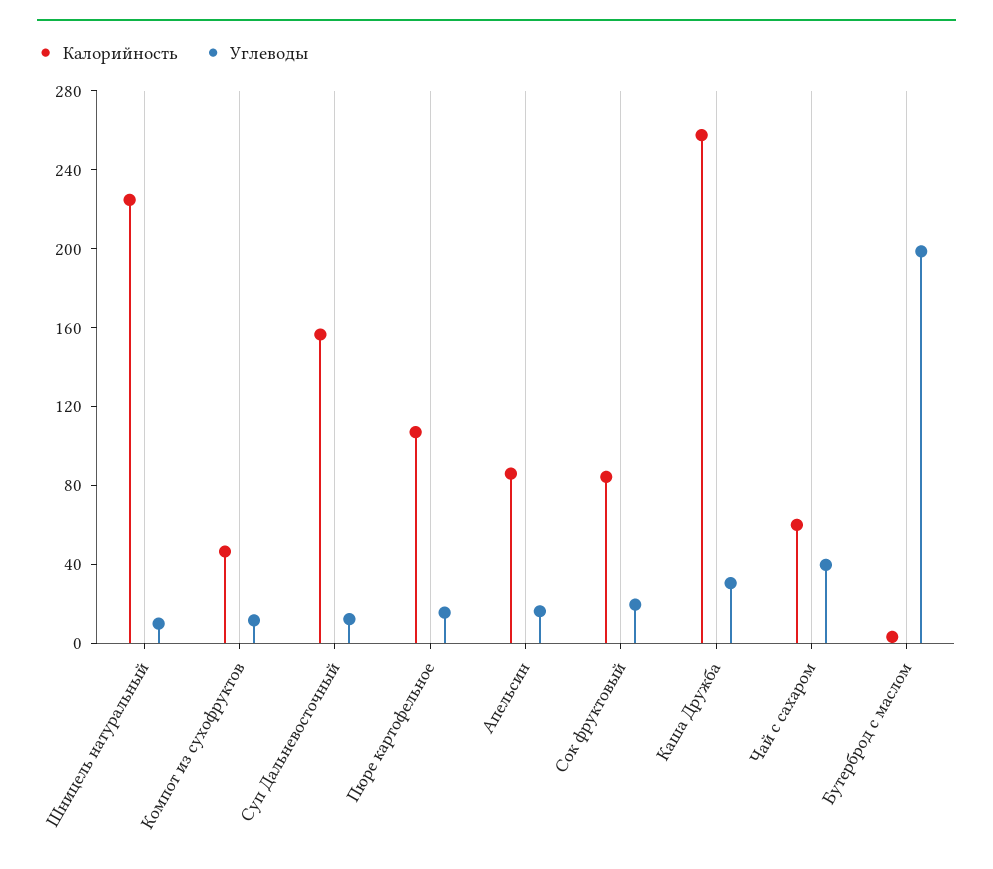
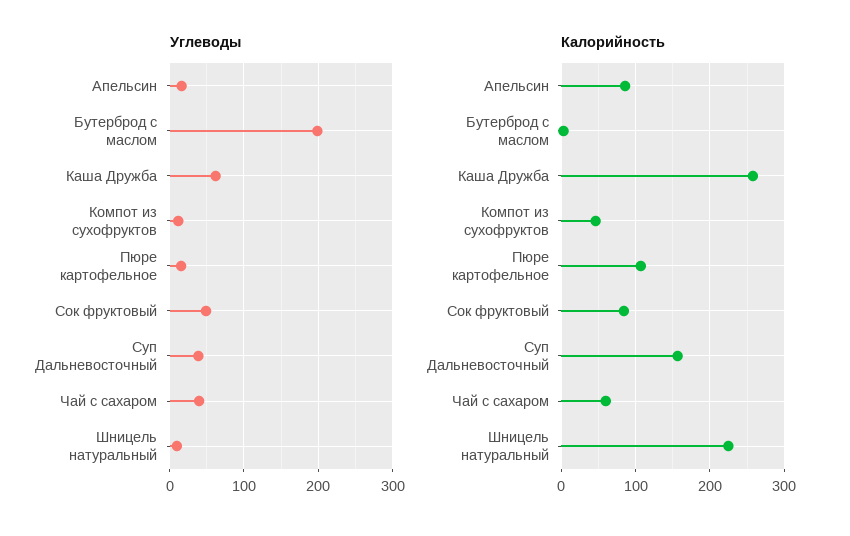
  {
    "Калорийность": {
      "Шницель натуральный": 220,
      "Компот из сухофруктов": 50,
      "Суп Дальневосточный": 160,
      "Пюре картофельное": 110,
      "Апельсин": 90,
      "Сок фруктовый": 80,
      "Каша Дружба": 260,
      "Чай с сахаром": 60,
      "Бутерброд с маслом": 0
    },
    "Углеводы": {
      "Шницель натуральный": 10,
      "Компот из сухофруктов": 10,
-     "Суп Дальневосточный": 10,
+     "Суп Дальневосточный": 40,
      "Пюре картофельное": 20,
      "Апельсин": 20,
-     "Сок фруктовый": 20,
+     "Сок фруктовый": 50,
-     "Каша Дружба": 30,
+     "Каша Дружба": 60,
      "Чай с сахаром": 40,
      "Бутерброд с маслом": 200
    }
  }

